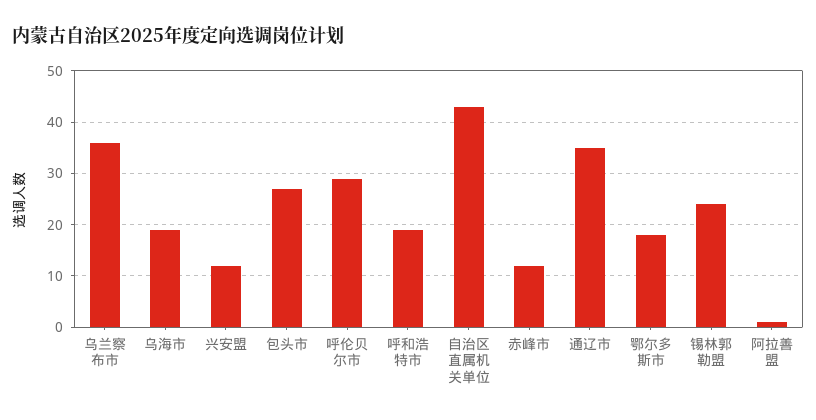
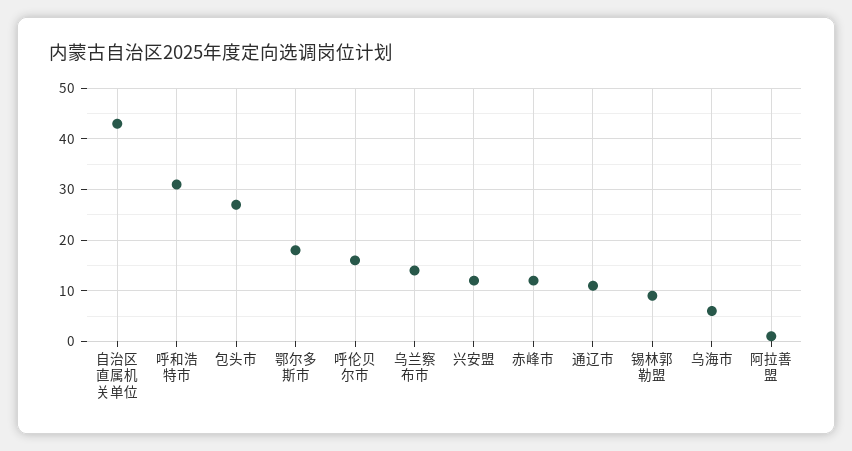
  {
-   "乌兰察布市": 35,
+   "乌兰察布市": 15,
-   "乌海市": 20,
+   "乌海市": 5,
    "兴安盟": 10,
    "包头市": 25,
-   "呼伦贝尔市": 30,
+   "呼伦贝尔市": 15,
-   "呼和浩特市": 20,
+   "呼和浩特市": 30,
    "自治区直属机关单位": 45,
    "赤峰市": 10,
-   "通辽市": 35,
+   "通辽市": 10,
    "鄂尔多斯市": 20,
-   "锡林郭勒盟": 25,
+   "锡林郭勒盟": 10,
    "阿拉善盟": 0
  }

